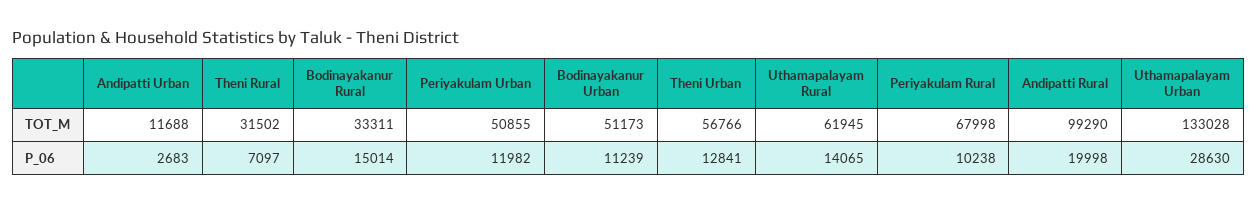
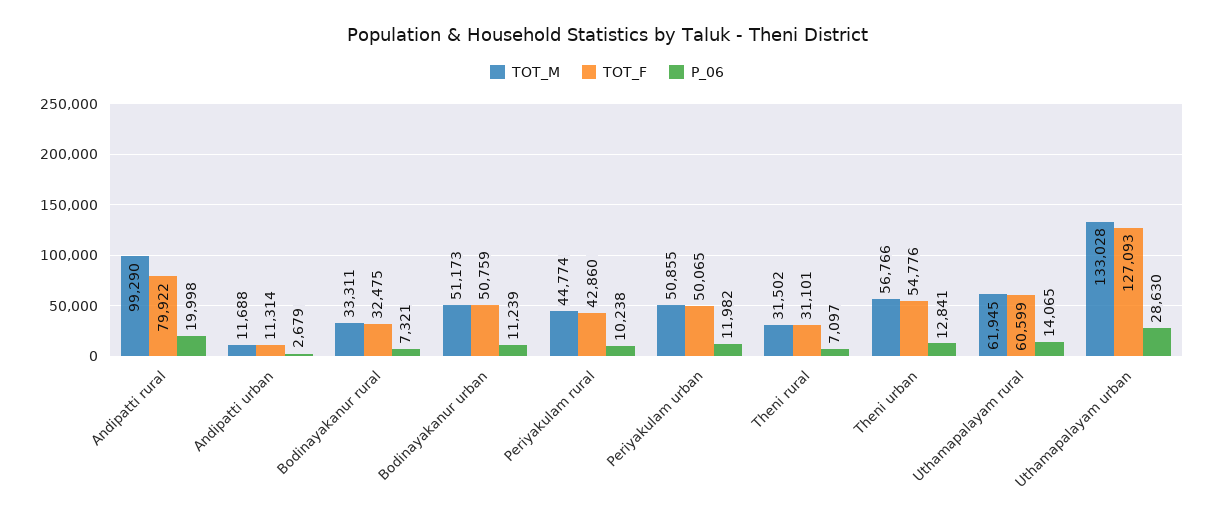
  {
    "TOT_M": {
      "Andipatti Urban": 11688,
      "Theni Rural": 31502,
      "Bodinayakanur Rural": 33311,
      "Periyakulam Urban": 50855,
      "Bodinayakanur Urban": 51173,
      "Theni Urban": 56766,
      "Uthamapalayam Rural": 61945,
-     "Periyakulam Rural": 67998,
+     "Periyakulam Rural": 44774,
      "Andipatti Rural": 99290,
      "Uthamapalayam Urban": 133028
    },
    "P_06": {
-     "Andipatti Urban": 2683,
+     "Andipatti Urban": 2679,
      "Theni Rural": 7097,
-     "Bodinayakanur Rural": 15014,
+     "Bodinayakanur Rural": 7321,
      "Periyakulam Urban": 11982,
      "Bodinayakanur Urban": 11239,
      "Theni Urban": 12841,
      "Uthamapalayam Rural": 14065,
      "Periyakulam Rural": 10238,
      "Andipatti Rural": 19998,
      "Uthamapalayam Urban": 28630
-   }
+   },
+   "TOT_F": {
+     "Andipatti Rural": 79922,
+     "Andipatti Urban": 11314,
+     "Bodinayakanur Rural": 32475,
+     "Bodinayakanur Urban": 50759,
+     "Periyakulam Rural": 42860,
+     "Periyakulam Urban": 50065,
+     "Theni Rural": 31101,
+     "Theni Urban": 54776,
+     "Uthamapalayam Rural": 60599,
+     "Uthamapalayam Urban": 127093
+   }
  }

